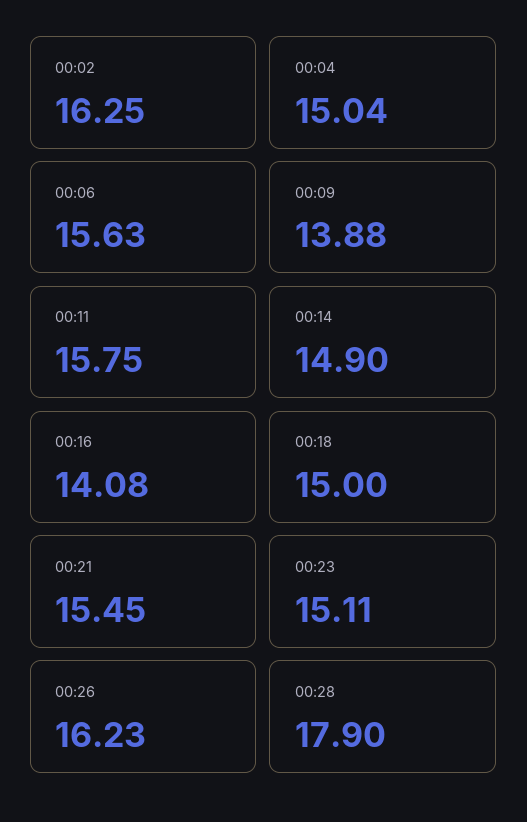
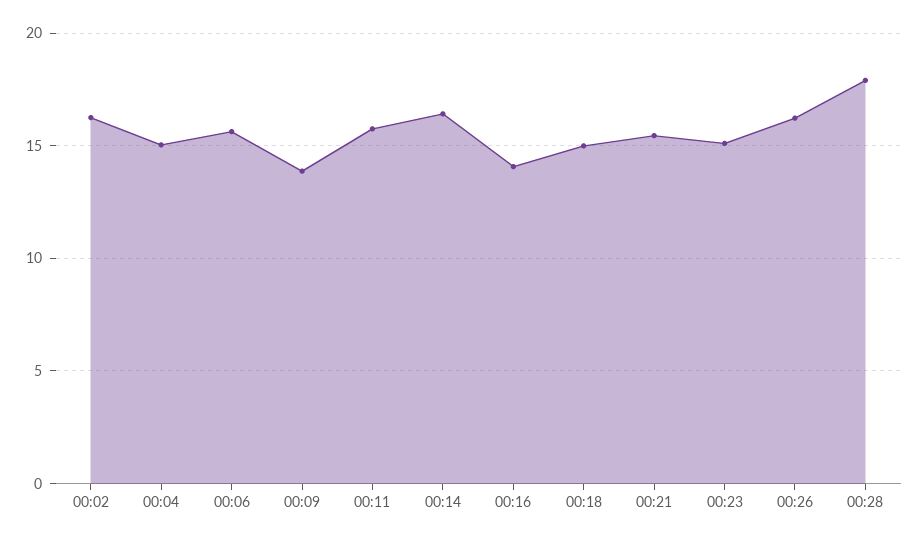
  {
    "00:02": 16.25,
    "00:04": 15.04,
    "00:06": 15.63,
    "00:09": 13.88,
    "00:11": 15.75,
-   "00:14": 14.9,
+   "00:14": 16.5,
    "00:16": 14.08,
    "00:18": 15,
    "00:21": 15.45,
    "00:23": 15.11,
    "00:26": 16.23,
    "00:28": 17.9
  }

